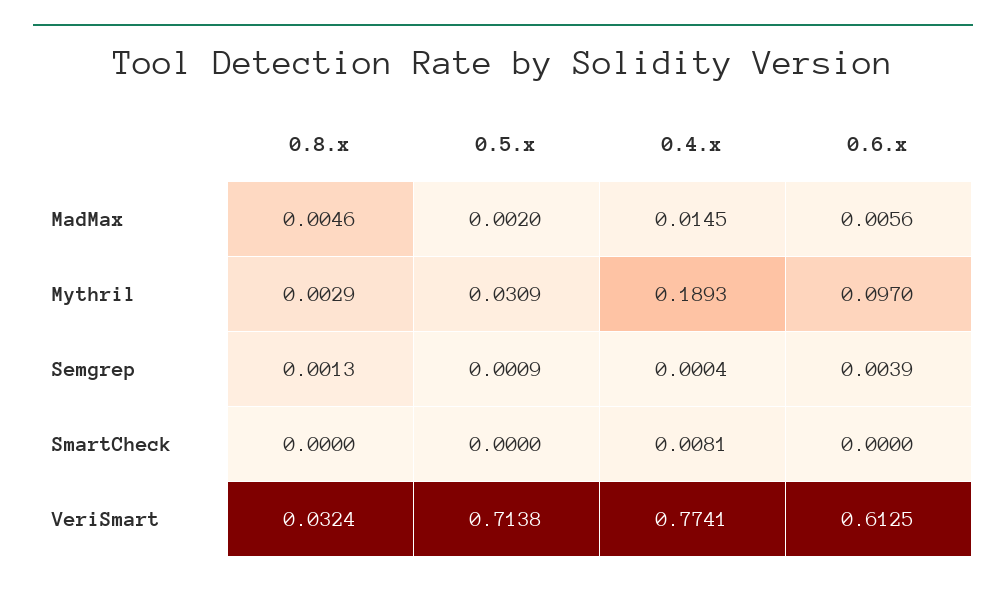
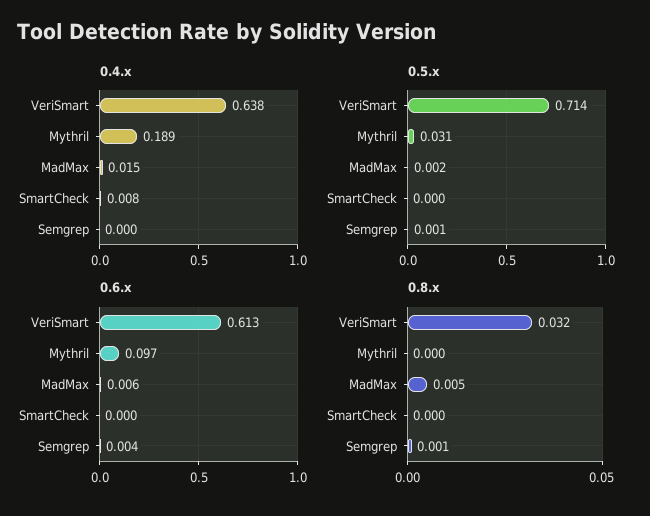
  {
    "0.8.x": {
      "MadMax": 0.0046,
-     "Mythril": 0.0029,
+     "Mythril": 0,
      "Semgrep": 0.0013,
      "SmartCheck": 0,
      "VeriSmart": 0.0324
    },
    "0.5.x": {
      "MadMax": 0.002,
      "Mythril": 0.0309,
      "Semgrep": 0.0009,
      "SmartCheck": 0,
      "VeriSmart": 0.7138
    },
    "0.4.x": {
      "MadMax": 0.0145,
      "Mythril": 0.1893,
      "Semgrep": 0.0004,
      "SmartCheck": 0.0081,
-     "VeriSmart": 0.7741
+     "VeriSmart": 0.638
    },
    "0.6.x": {
      "MadMax": 0.0056,
      "Mythril": 0.097,
      "Semgrep": 0.0039,
      "SmartCheck": 0,
      "VeriSmart": 0.6125
    }
  }

